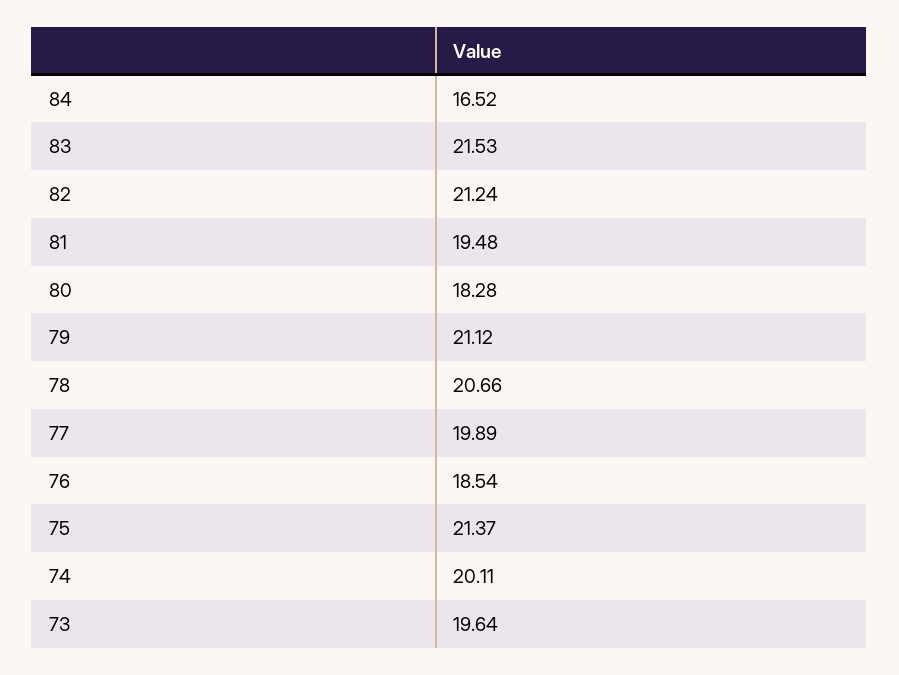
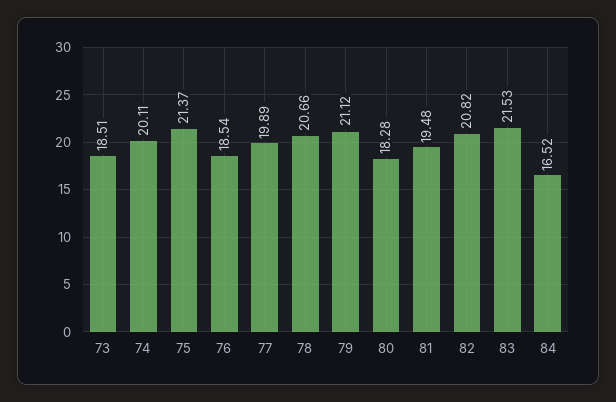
  {
    "84": 16.52,
    "83": 21.53,
-   "82": 21.24,
+   "82": 20.82,
    "81": 19.48,
    "80": 18.28,
    "79": 21.12,
    "78": 20.66,
    "77": 19.89,
    "76": 18.54,
    "75": 21.37,
    "74": 20.11,
-   "73": 19.64
+   "73": 18.51
  }

